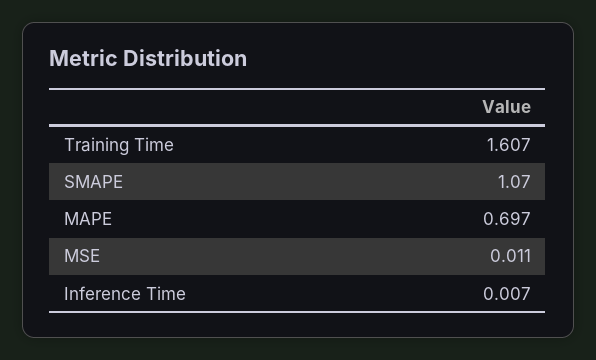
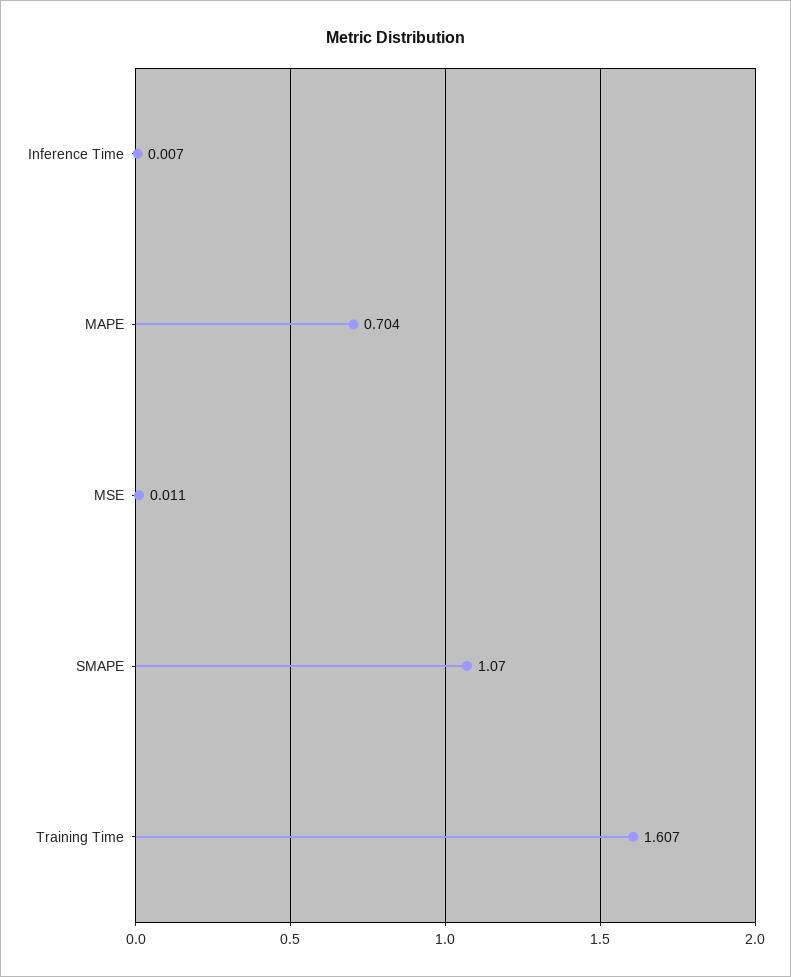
  {
    "Training Time": 1.607,
    "SMAPE": 1.07,
-   "MAPE": 0.697,
+   "MAPE": 0.704,
    "MSE": 0.011,
    "Inference Time": 0.007
  }

